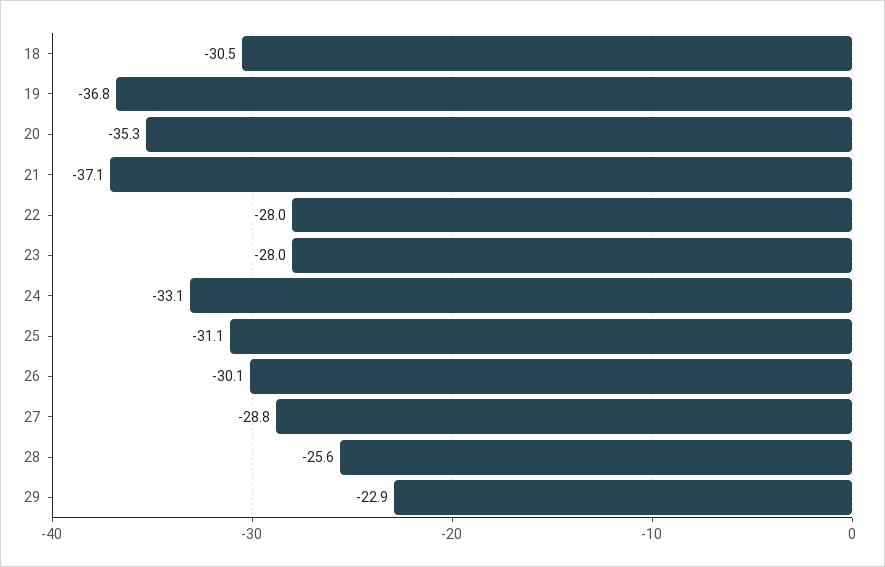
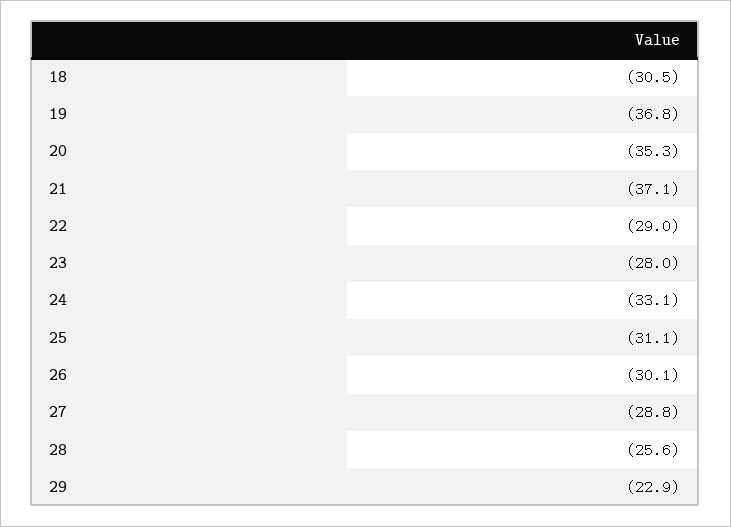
  {
    "18": -30.5,
    "19": -36.8,
    "20": -35.3,
    "21": -37.1,
-   "22": -28,
+   "22": -29,
    "23": -28,
    "24": -33.1,
    "25": -31.1,
    "26": -30.1,
    "27": -28.8,
    "28": -25.6,
    "29": -22.9
  }

